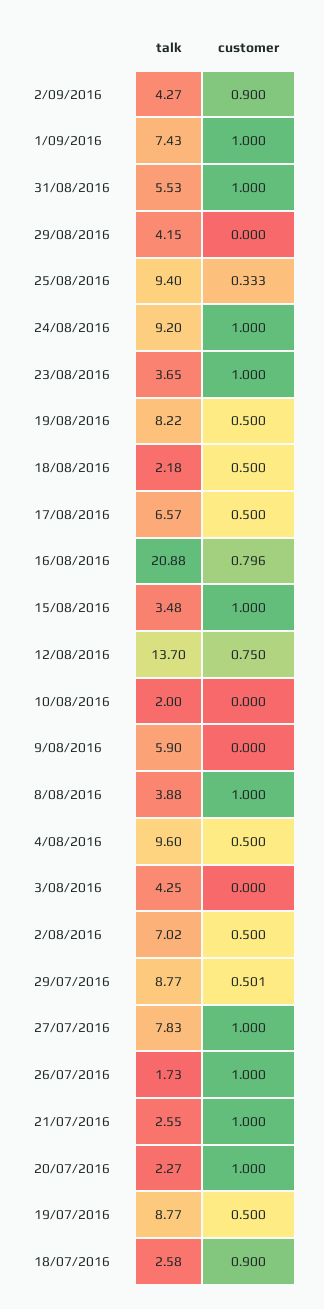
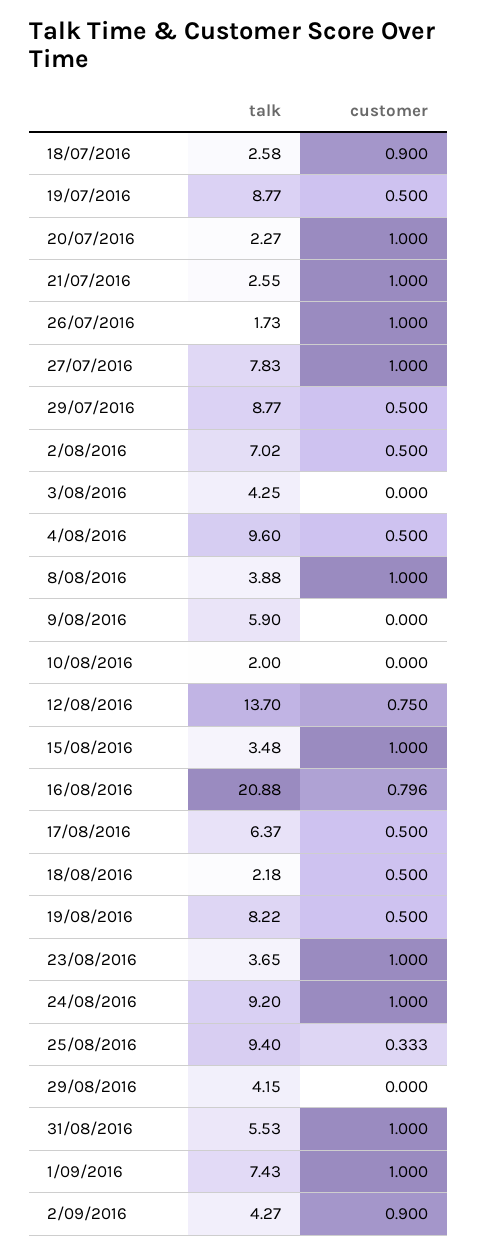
  {
    "talk": {
      "2/09/2016": 4.27,
      "1/09/2016": 7.43,
      "31/08/2016": 5.53,
      "29/08/2016": 4.15,
      "25/08/2016": 9.4,
      "24/08/2016": 9.2,
      "23/08/2016": 3.65,
      "19/08/2016": 8.22,
      "18/08/2016": 2.18,
-     "17/08/2016": 6.57,
+     "17/08/2016": 6.37,
      "16/08/2016": 20.88,
      "15/08/2016": 3.48,
      "12/08/2016": 13.7,
      "10/08/2016": 2,
      "9/08/2016": 5.9,
      "8/08/2016": 3.88,
      "4/08/2016": 9.6,
      "3/08/2016": 4.25,
      "2/08/2016": 7.02,
      "29/07/2016": 8.77,
      "27/07/2016": 7.83,
      "26/07/2016": 1.73,
      "21/07/2016": 2.55,
      "20/07/2016": 2.27,
      "19/07/2016": 8.77,
      "18/07/2016": 2.58
    },
    "customer": {
      "2/09/2016": 0.9,
      "1/09/2016": 1,
      "31/08/2016": 1,
      "29/08/2016": 0,
      "25/08/2016": 0.333,
      "24/08/2016": 1,
      "23/08/2016": 1,
      "19/08/2016": 0.5,
      "18/08/2016": 0.5,
      "17/08/2016": 0.5,
      "16/08/2016": 0.796,
      "15/08/2016": 1,
      "12/08/2016": 0.75,
      "10/08/2016": 0,
      "9/08/2016": 0,
      "8/08/2016": 1,
      "4/08/2016": 0.5,
      "3/08/2016": 0,
      "2/08/2016": 0.5,
-     "29/07/2016": 0.501,
+     "29/07/2016": 0.5,
      "27/07/2016": 1,
      "26/07/2016": 1,
      "21/07/2016": 1,
      "20/07/2016": 1,
      "19/07/2016": 0.5,
      "18/07/2016": 0.9
    }
  }

